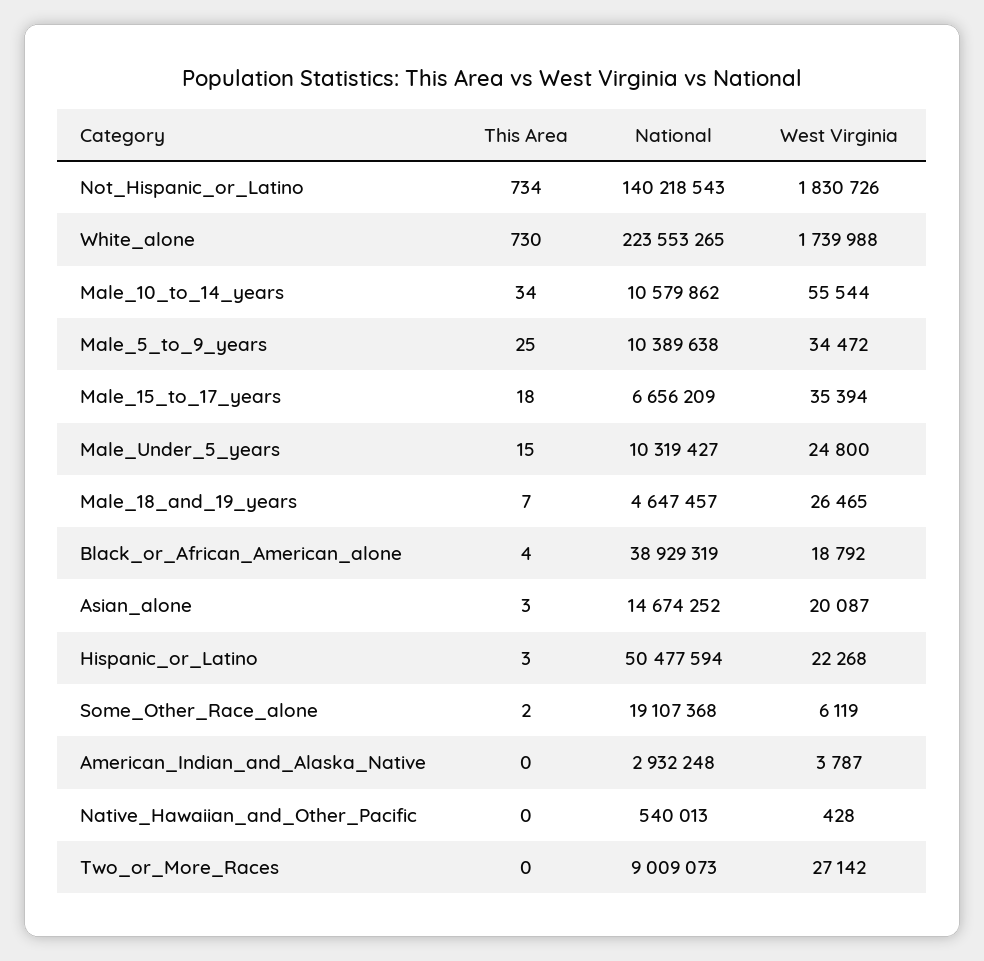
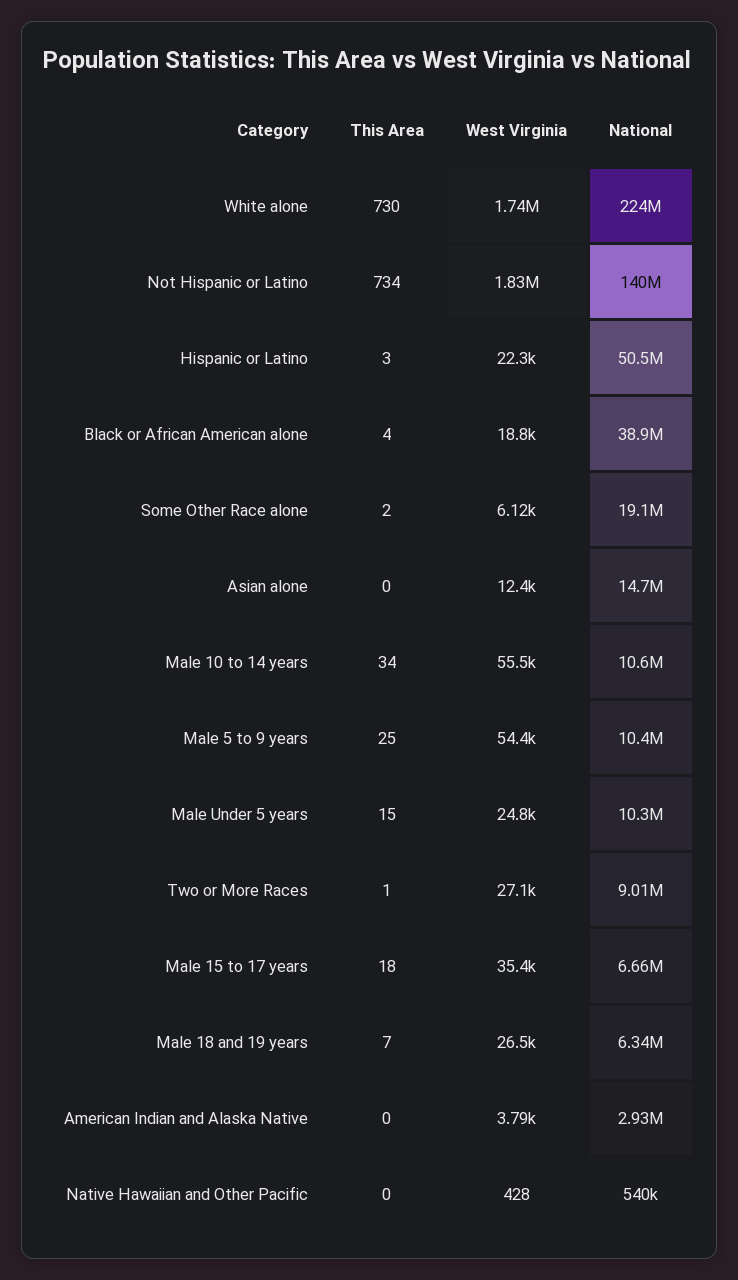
  {
    "This Area": {
      "Not_Hispanic_or_Latino": 734,
      "White_alone": 730,
      "Male_10_to_14_years": 34,
      "Male_5_to_9_years": 25,
      "Male_15_to_17_years": 18,
      "Male_Under_5_years": 15,
      "Male_18_and_19_years": 7,
      "Black_or_African_American_alone": 4,
-     "Asian_alone": 3,
+     "Asian_alone": 0,
      "Hispanic_or_Latino": 3,
      "Some_Other_Race_alone": 2,
      "American_Indian_and_Alaska_Native": 0,
      "Native_Hawaiian_and_Other_Pacific": 0,
-     "Two_or_More_Races": 0
+     "Two_or_More_Races": 1
    },
    "National": {
      "Not_Hispanic_or_Latino": 140218543,
      "White_alone": 223553265,
      "Male_10_to_14_years": 10579862,
      "Male_5_to_9_years": 10389638,
      "Male_15_to_17_years": 6656209,
      "Male_Under_5_years": 10319427,
-     "Male_18_and_19_years": 4647457,
+     "Male_18_and_19_years": 6340000,
      "Black_or_African_American_alone": 38929319,
      "Asian_alone": 14674252,
      "Hispanic_or_Latino": 50477594,
      "Some_Other_Race_alone": 19107368,
      "American_Indian_and_Alaska_Native": 2932248,
      "Native_Hawaiian_and_Other_Pacific": 540013,
      "Two_or_More_Races": 9009073
    },
    "West Virginia": {
      "Not_Hispanic_or_Latino": 1830726,
      "White_alone": 1739988,
      "Male_10_to_14_years": 55544,
-     "Male_5_to_9_years": 34472,
+     "Male_5_to_9_years": 54400,
      "Male_15_to_17_years": 35394,
      "Male_Under_5_years": 24800,
      "Male_18_and_19_years": 26465,
      "Black_or_African_American_alone": 18792,
-     "Asian_alone": 20087,
+     "Asian_alone": 12400,
      "Hispanic_or_Latino": 22268,
      "Some_Other_Race_alone": 6119,
      "American_Indian_and_Alaska_Native": 3787,
      "Native_Hawaiian_and_Other_Pacific": 428,
      "Two_or_More_Races": 27142
    }
  }

